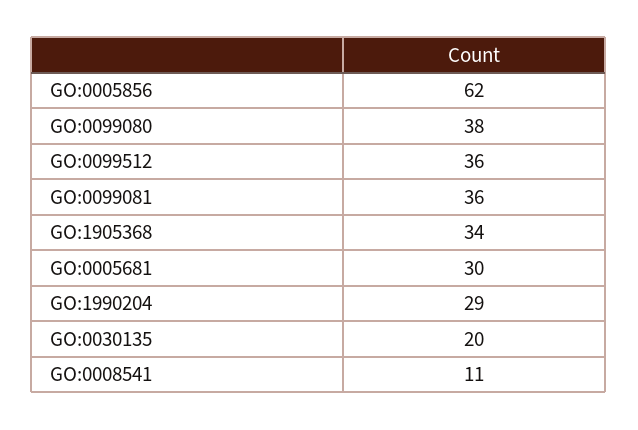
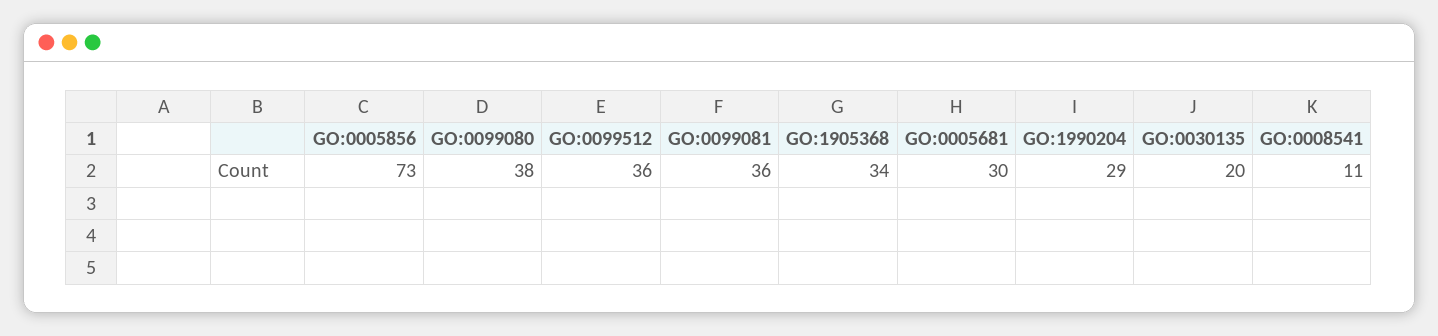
  {
-   "GO:0005856": 62,
+   "GO:0005856": 73,
    "GO:0099080": 38,
    "GO:0099512": 36,
    "GO:0099081": 36,
    "GO:1905368": 34,
    "GO:0005681": 30,
    "GO:1990204": 29,
    "GO:0030135": 20,
    "GO:0008541": 11
  }

